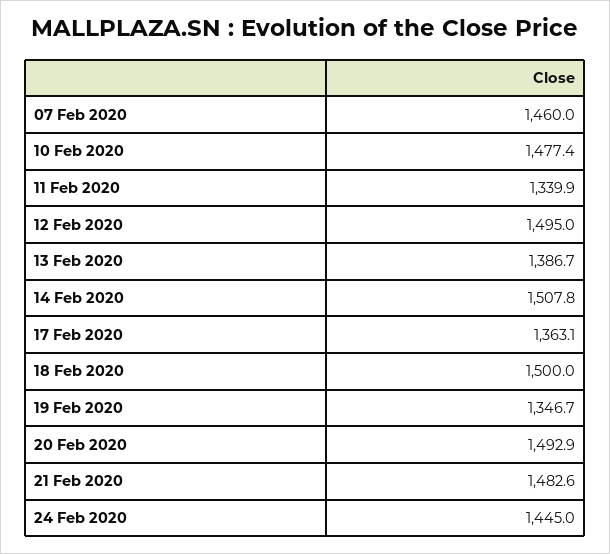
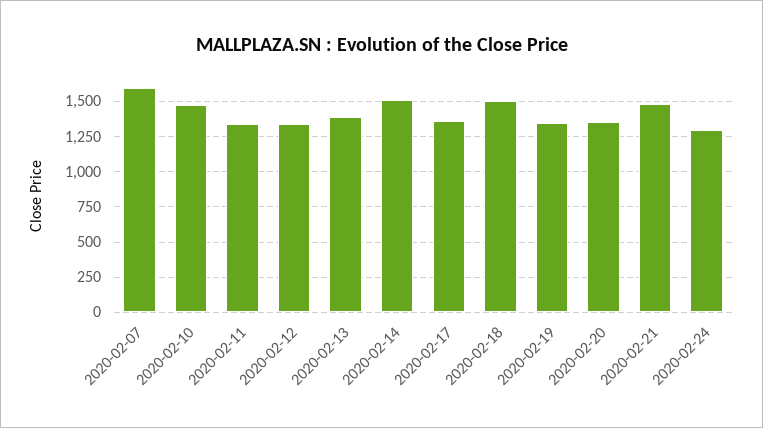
  {
-   "07 Feb 2020": 1460,
+   "07 Feb 2020": 1600,
    "10 Feb 2020": 1477.4,
    "11 Feb 2020": 1339.9,
-   "12 Feb 2020": 1495,
+   "12 Feb 2020": 1350,
    "13 Feb 2020": 1386.7,
    "14 Feb 2020": 1507.8,
    "17 Feb 2020": 1363.1,
    "18 Feb 2020": 1500,
    "19 Feb 2020": 1346.7,
-   "20 Feb 2020": 1492.9,
+   "20 Feb 2020": 1350,
    "21 Feb 2020": 1482.6,
-   "24 Feb 2020": 1445
+   "24 Feb 2020": 1300
  }

